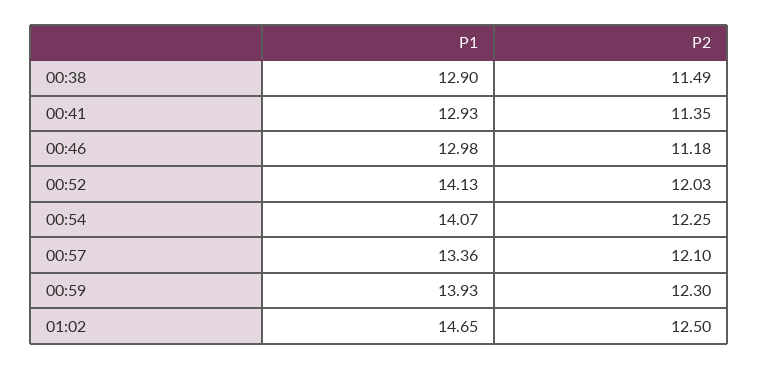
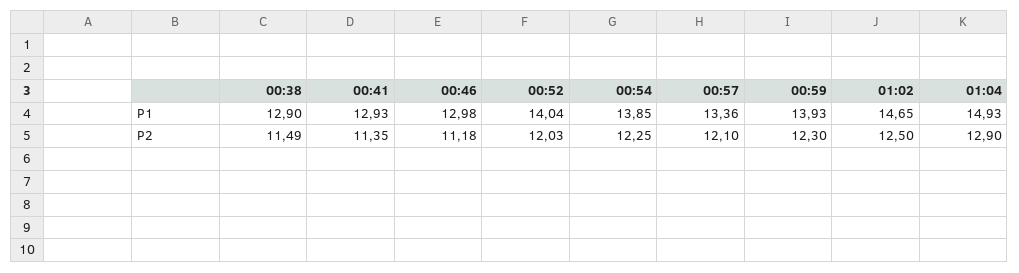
  {
    "P1": {
      "00:38": 12.9,
      "00:41": 12.93,
      "00:46": 12.98,
-     "00:52": 14.13,
+     "00:52": 14.04,
-     "00:54": 14.07,
+     "00:54": 13.85,
      "00:57": 13.36,
      "00:59": 13.93,
-     "01:02": 14.65
+     "01:02": 14.65,
+     "01:04": 14.93
    },
    "P2": {
      "00:38": 11.49,
      "00:41": 11.35,
      "00:46": 11.18,
      "00:52": 12.03,
      "00:54": 12.25,
      "00:57": 12.1,
      "00:59": 12.3,
-     "01:02": 12.5
+     "01:02": 12.5,
+     "01:04": 12.9
    }
  }

